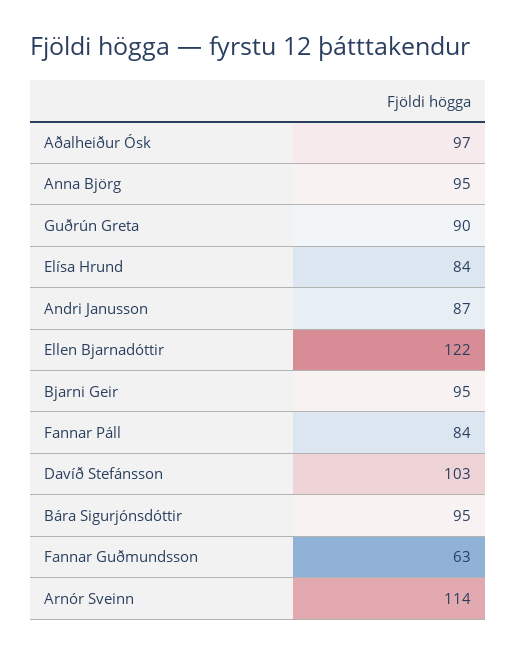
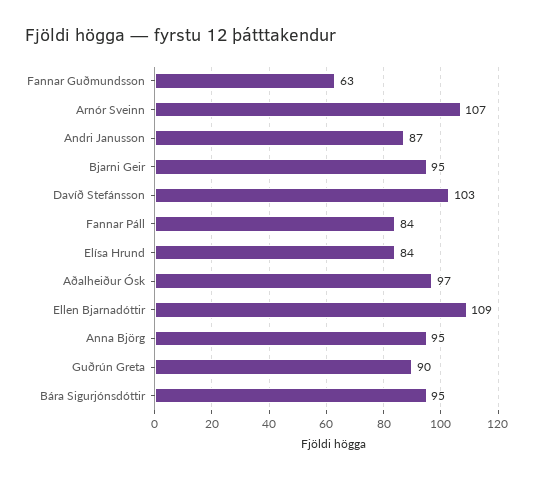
  {
    "Aðalheiður Ósk": 97,
    "Anna Björg": 95,
    "Guðrún Greta": 90,
    "Elísa Hrund": 84,
    "Andri Janusson": 87,
-   "Ellen Bjarnadóttir": 122,
+   "Ellen Bjarnadóttir": 109,
    "Bjarni Geir": 95,
    "Fannar Páll": 84,
    "Davíð Stefánsson": 103,
    "Bára Sigurjónsdóttir": 95,
    "Fannar Guðmundsson": 63,
-   "Arnór Sveinn": 114
+   "Arnór Sveinn": 107
  }

